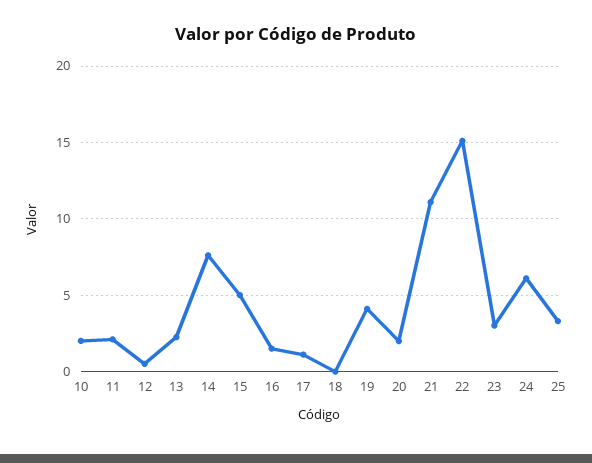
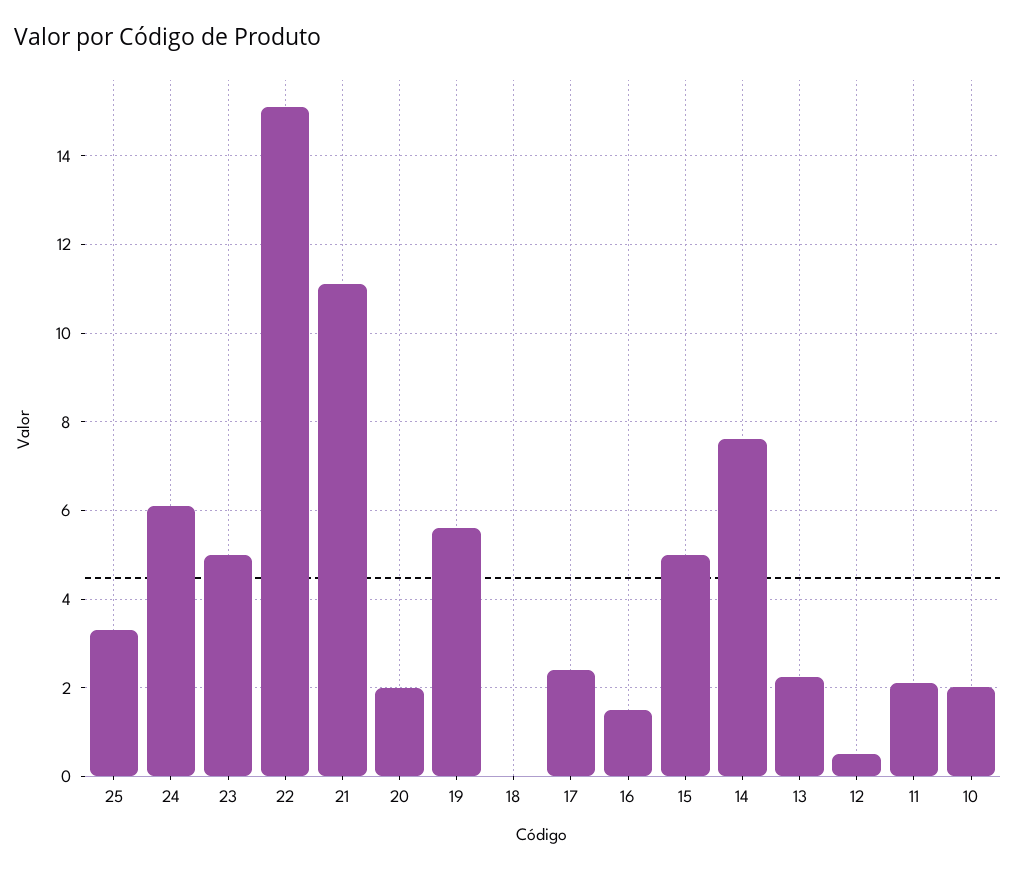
  {
    "10": 2,
    "11": 2.2,
    "12": 0.6,
    "13": 2.2,
    "14": 7.6,
    "15": 5,
    "16": 1.6,
-   "17": 1,
+   "17": 2.4,
    "18": 0,
-   "19": 4,
+   "19": 5.6,
    "20": 2,
    "21": 11.2,
    "22": 15.2,
-   "23": 3,
+   "23": 5,
    "24": 6.2,
    "25": 3.4
  }

